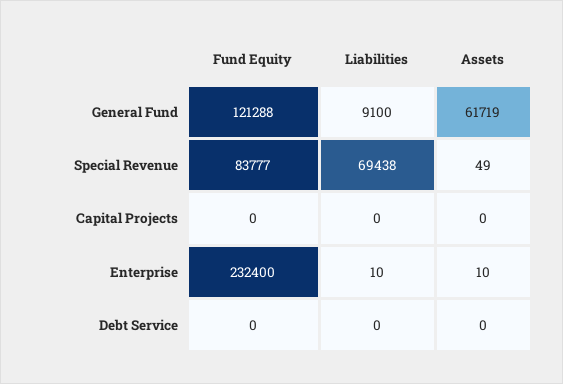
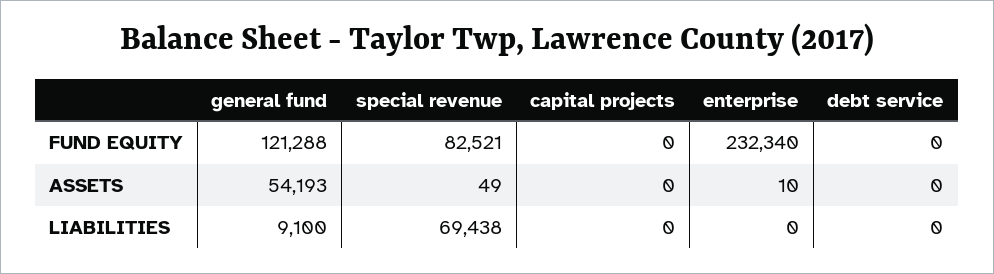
  {
    "Fund Equity": {
      "General Fund": 121288,
-     "Special Revenue": 83777,
+     "Special Revenue": 82521,
      "Capital Projects": 0,
-     "Enterprise": 232400,
+     "Enterprise": 232340,
      "Debt Service": 0
    },
    "Liabilities": {
      "General Fund": 9100,
      "Special Revenue": 69438,
      "Capital Projects": 0,
-     "Enterprise": 10,
+     "Enterprise": 0,
      "Debt Service": 0
    },
    "Assets": {
-     "General Fund": 61719,
+     "General Fund": 54193,
      "Special Revenue": 49,
      "Capital Projects": 0,
      "Enterprise": 10,
      "Debt Service": 0
    }
  }

